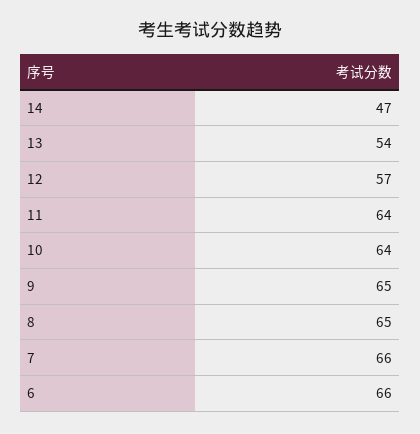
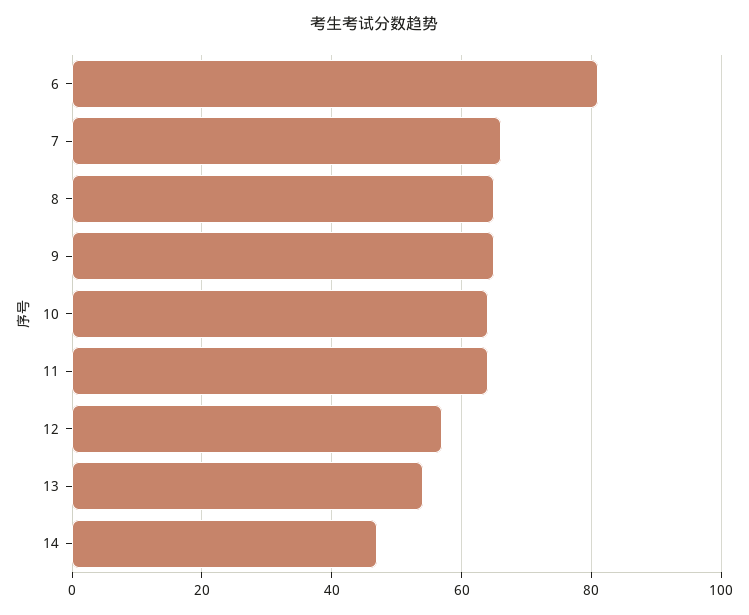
  {
    "14": 47,
    "13": 54,
    "12": 57,
    "11": 64,
    "10": 64,
    "9": 65,
    "8": 65,
    "7": 66,
-   "6": 66
+   "6": 80
  }

